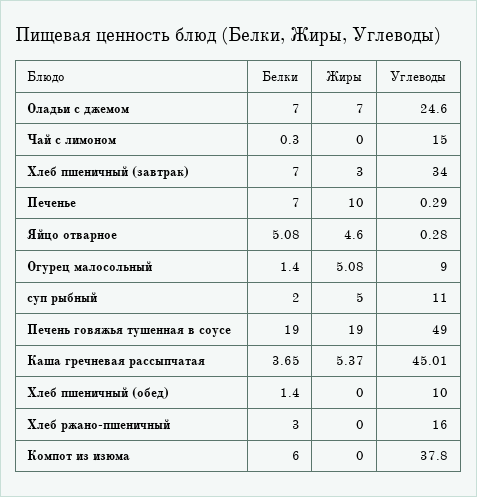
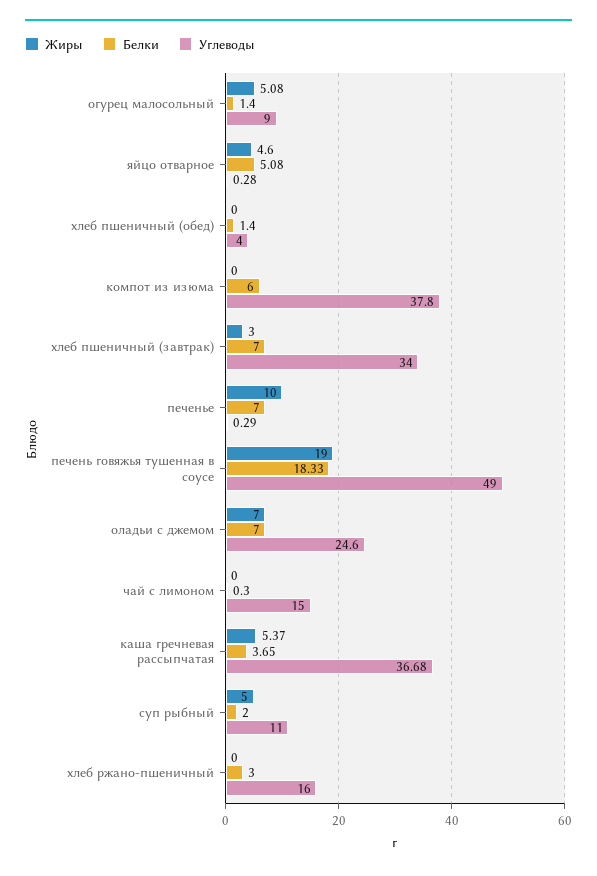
  {
    "Белки": {
      "Оладьи с джемом": 7,
      "Чай с лимоном": 0.3,
      "Хлеб пшеничный (завтрак)": 7,
      "Печенье": 7,
      "Яйцо отварное": 5.08,
      "Огурец малосольный": 1.4,
      "суп рыбный": 2,
-     "Печень говяжья тушенная в соусе": 19,
+     "Печень говяжья тушенная в соусе": 18.33,
      "Каша гречневая рассыпчатая": 3.65,
      "Хлеб пшеничный (обед)": 1.4,
      "Хлеб ржано-пшеничный": 3,
      "Компот из изюма": 6
    },
    "Жиры": {
      "Оладьи с джемом": 7,
      "Чай с лимоном": 0,
      "Хлеб пшеничный (завтрак)": 3,
      "Печенье": 10,
      "Яйцо отварное": 4.6,
      "Огурец малосольный": 5.08,
      "суп рыбный": 5,
      "Печень говяжья тушенная в соусе": 19,
      "Каша гречневая рассыпчатая": 5.37,
      "Хлеб пшеничный (обед)": 0,
      "Хлеб ржано-пшеничный": 0,
      "Компот из изюма": 0
    },
    "Углеводы": {
      "Оладьи с джемом": 24.6,
      "Чай с лимоном": 15,
      "Хлеб пшеничный (завтрак)": 34,
      "Печенье": 0.29,
      "Яйцо отварное": 0.28,
      "Огурец малосольный": 9,
      "суп рыбный": 11,
      "Печень говяжья тушенная в соусе": 49,
-     "Каша гречневая рассыпчатая": 45.01,
+     "Каша гречневая рассыпчатая": 36.68,
-     "Хлеб пшеничный (обед)": 10,
+     "Хлеб пшеничный (обед)": 4,
      "Хлеб ржано-пшеничный": 16,
      "Компот из изюма": 37.8
    }
  }

